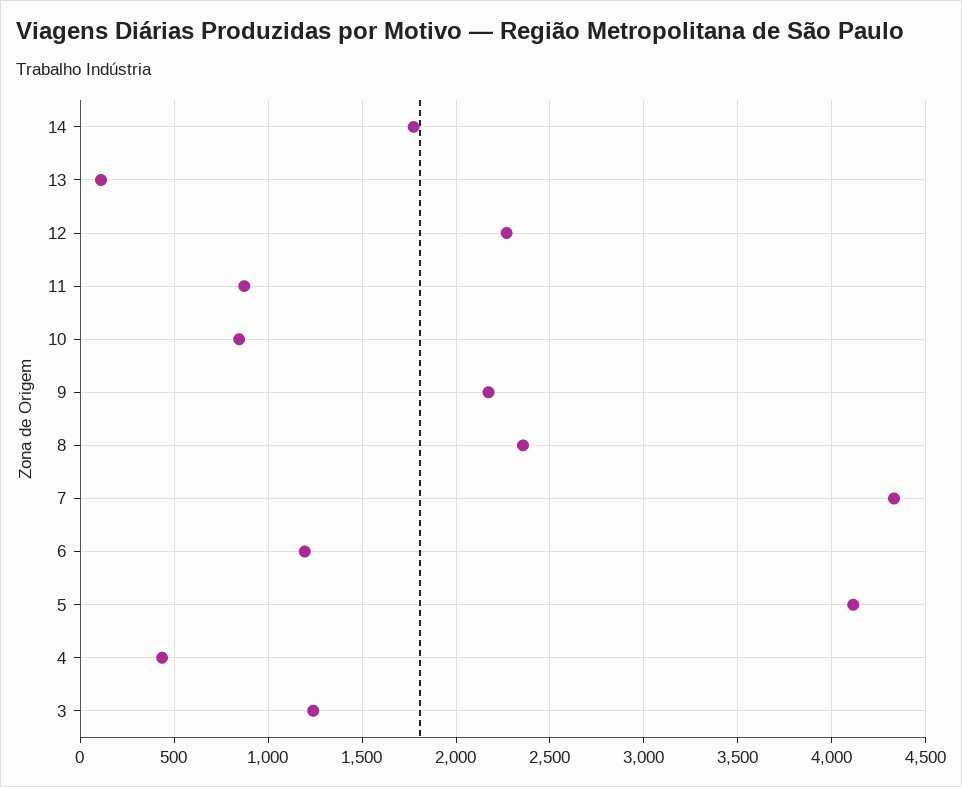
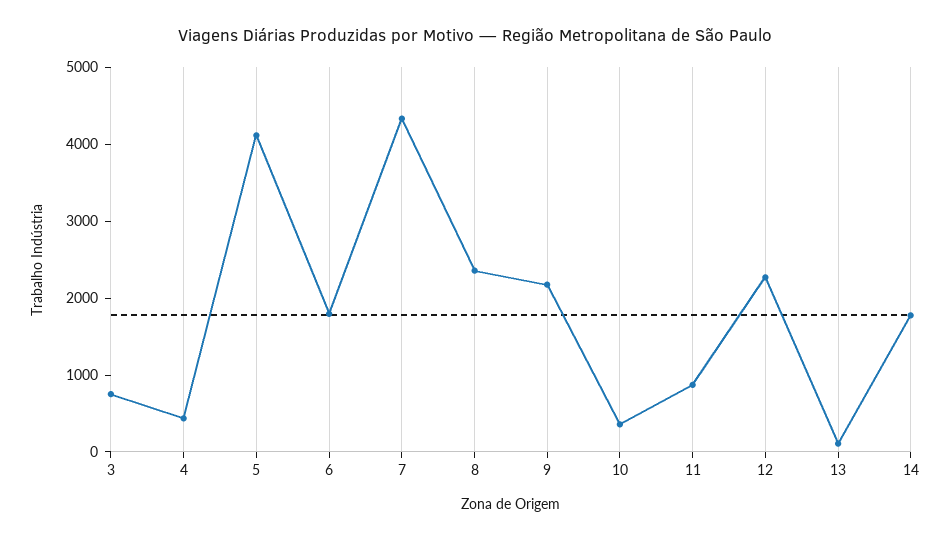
  {
    "14": 1750,
    "13": 100,
    "12": 2250,
    "11": 850,
-   "10": 850,
+   "10": 400,
    "9": 2150,
    "8": 2350,
    "7": 4350,
-   "6": 1200,
+   "6": 1800,
    "5": 4100,
    "4": 450,
-   "3": 1250
+   "3": 800
  }

